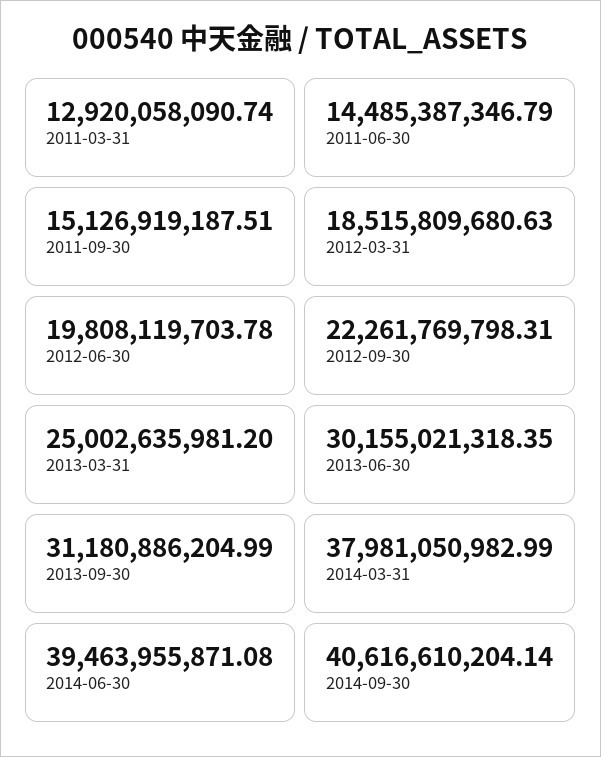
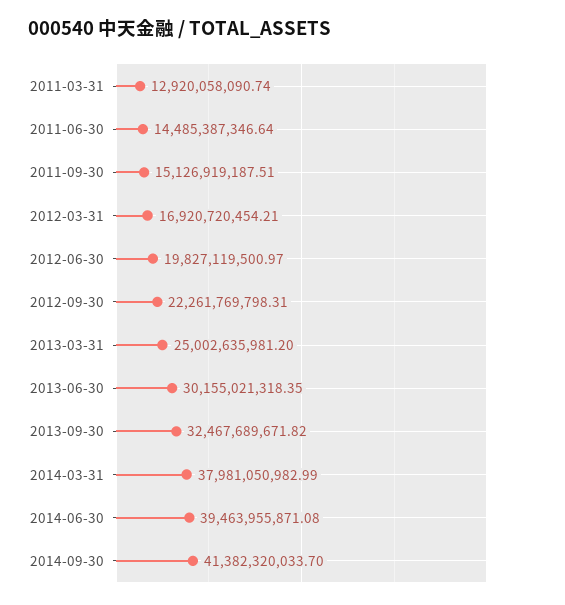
  {
    "2011-03-31": 12920058090.74,
-   "2011-06-30": 14485387346.79,
+   "2011-06-30": 14485387346.64,
    "2011-09-30": 15126919187.51,
-   "2012-03-31": 18515809680.63,
+   "2012-03-31": 16920720454.21,
-   "2012-06-30": 19808119703.78,
+   "2012-06-30": 19827119500.97,
    "2012-09-30": 22261769798.31,
    "2013-03-31": 25002635981.2,
    "2013-06-30": 30155021318.35,
-   "2013-09-30": 31180886204.99,
+   "2013-09-30": 32467689671.82,
    "2014-03-31": 37981050982.99,
    "2014-06-30": 39463955871.08,
-   "2014-09-30": 40616610204.14
+   "2014-09-30": 41382320033.7
  }

